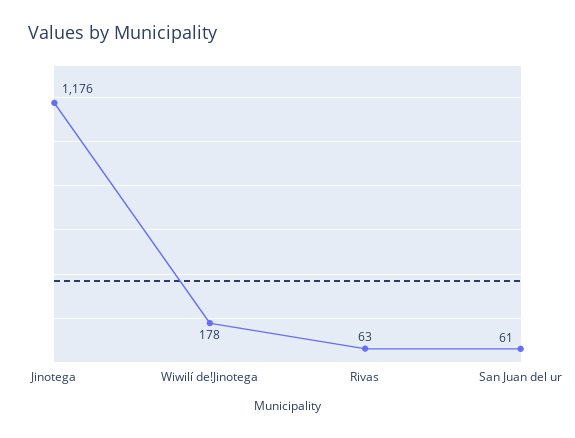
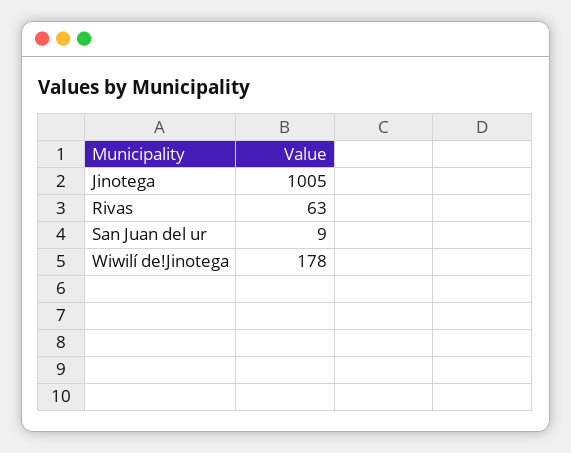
  {
-   "Jinotega": 1176,
+   "Jinotega": 1005,
    "Wiwilí de!Jinotega": 178,
    "Rivas": 63,
-   "San Juan del ur": 61
+   "San Juan del ur": 9
  }

